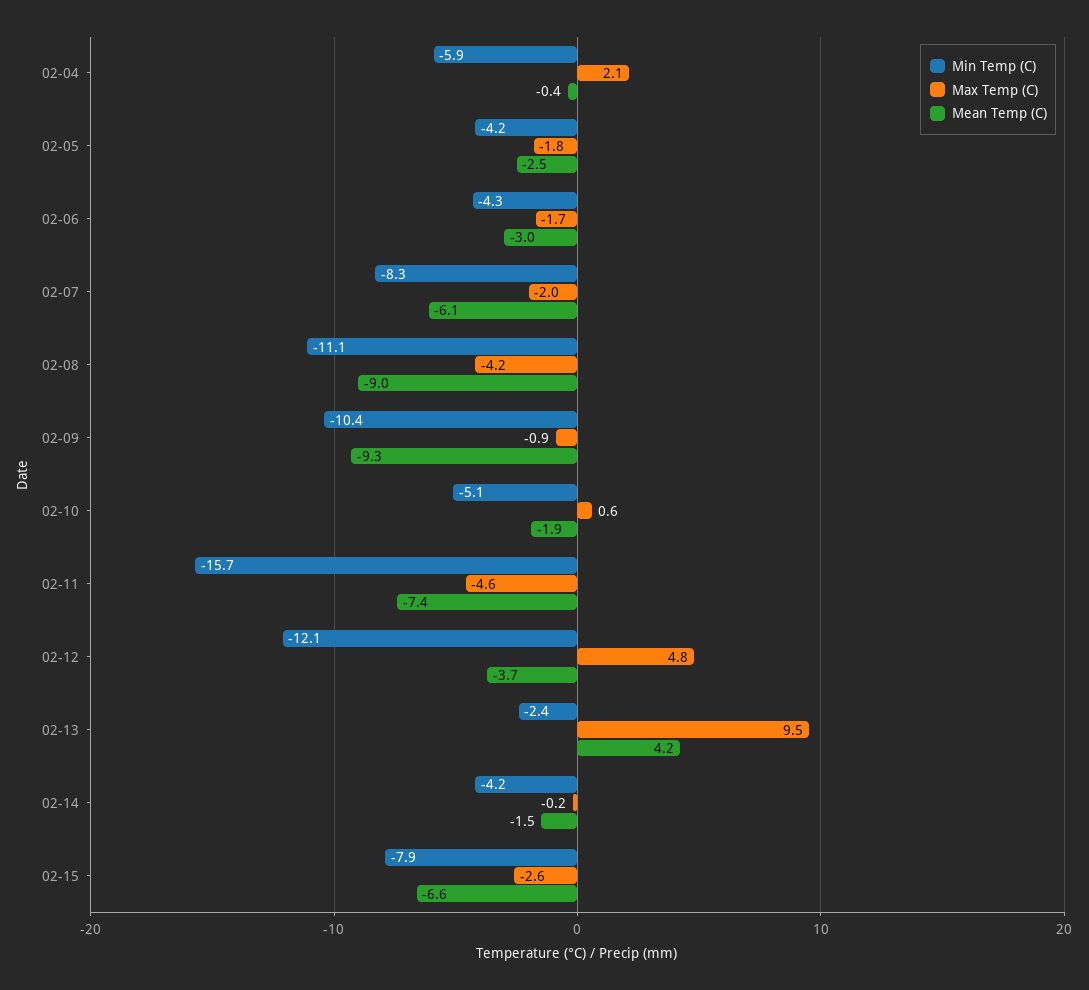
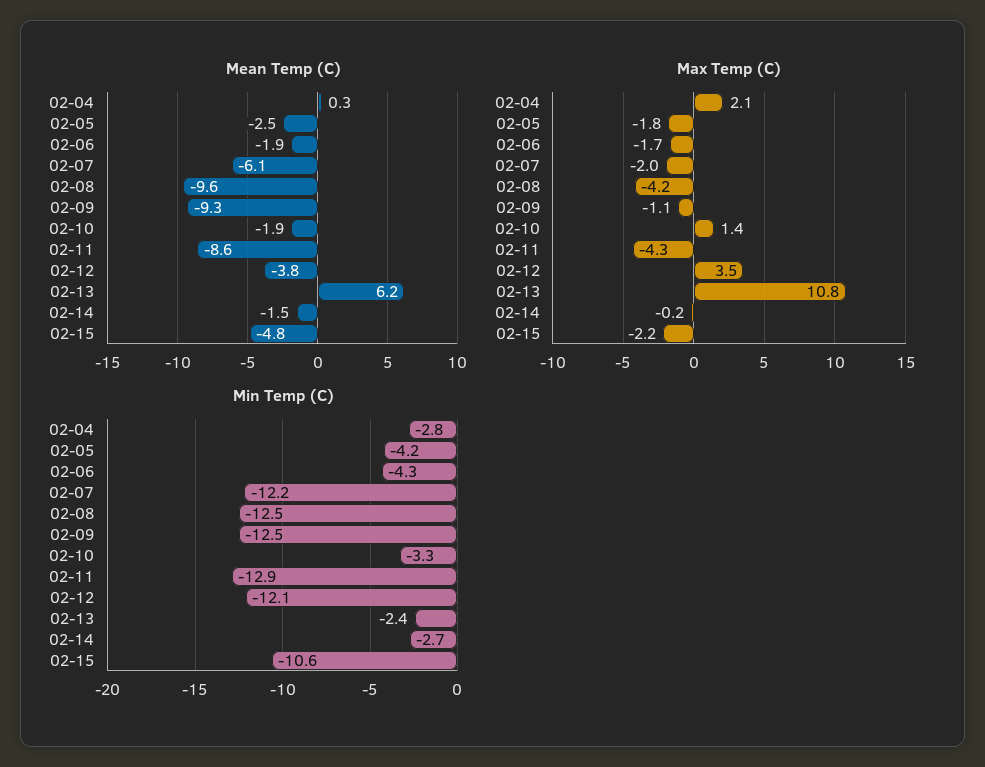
  {
    "Min Temp (C)": {
-     "02-04": -5.9,
+     "02-04": -2.8,
      "02-05": -4.2,
      "02-06": -4.3,
-     "02-07": -8.3,
+     "02-07": -12.2,
-     "02-08": -11.1,
+     "02-08": -12.5,
-     "02-09": -10.4,
+     "02-09": -12.5,
-     "02-10": -5.1,
+     "02-10": -3.3,
-     "02-11": -15.7,
+     "02-11": -12.9,
      "02-12": -12.1,
      "02-13": -2.4,
-     "02-14": -4.2,
+     "02-14": -2.7,
-     "02-15": -7.9
+     "02-15": -10.6
    },
    "Max Temp (C)": {
      "02-04": 2.1,
      "02-05": -1.8,
      "02-06": -1.7,
      "02-07": -2,
      "02-08": -4.2,
-     "02-09": -0.9,
+     "02-09": -1.1,
-     "02-10": 0.6,
+     "02-10": 1.4,
-     "02-11": -4.6,
+     "02-11": -4.3,
-     "02-12": 4.8,
+     "02-12": 3.5,
-     "02-13": 9.5,
+     "02-13": 10.8,
      "02-14": -0.2,
-     "02-15": -2.6
+     "02-15": -2.2
    },
    "Mean Temp (C)": {
-     "02-04": -0.4,
+     "02-04": 0.3,
      "02-05": -2.5,
-     "02-06": -3,
+     "02-06": -1.9,
      "02-07": -6.1,
-     "02-08": -9,
+     "02-08": -9.6,
      "02-09": -9.3,
      "02-10": -1.9,
-     "02-11": -7.4,
+     "02-11": -8.6,
-     "02-12": -3.7,
+     "02-12": -3.8,
-     "02-13": 4.2,
+     "02-13": 6.2,
      "02-14": -1.5,
-     "02-15": -6.6
+     "02-15": -4.8
    }
  }

